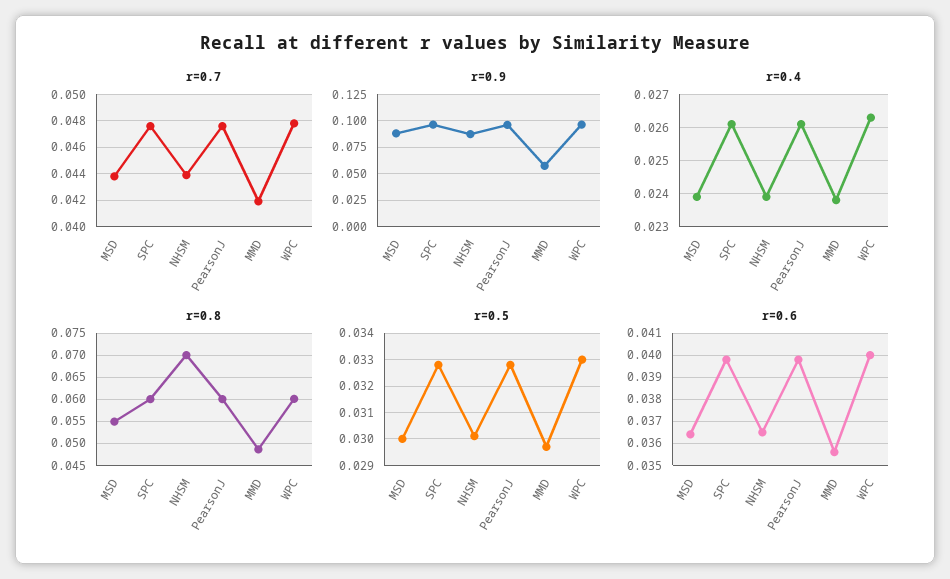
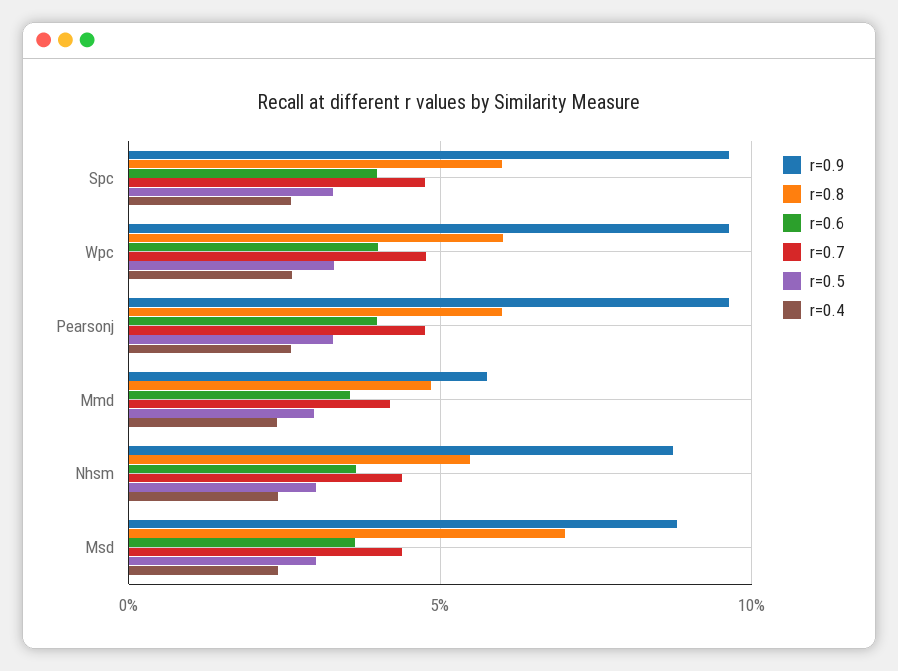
  {
    "r=0.7": {
      "MSD": 0.044,
      "SPC": 0.0475,
      "NHSM": 0.044,
      "PearsonJ": 0.0475,
      "MMD": 0.042,
      "WPC": 0.048
    },
    "r=0.9": {
      "MSD": 0.09,
      "SPC": 0.095,
      "NHSM": 0.085,
      "PearsonJ": 0.095,
      "MMD": 0.06,
      "WPC": 0.095
    },
    "r=0.4": {
      "MSD": 0.024,
      "SPC": 0.026,
      "NHSM": 0.024,
      "PearsonJ": 0.026,
      "MMD": 0.024,
      "WPC": 0.0265
    },
    "r=0.8": {
-     "MSD": 0.055,
+     "MSD": 0.07,
      "SPC": 0.06,
-     "NHSM": 0.07,
+     "NHSM": 0.055,
      "PearsonJ": 0.06,
      "MMD": 0.0475,
      "WPC": 0.06
    },
    "r=0.5": {
      "MSD": 0.03,
      "SPC": 0.033,
      "NHSM": 0.03,
      "PearsonJ": 0.033,
      "MMD": 0.0295,
      "WPC": 0.033
    },
    "r=0.6": {
      "MSD": 0.0365,
      "SPC": 0.04,
      "NHSM": 0.0365,
      "PearsonJ": 0.04,
      "MMD": 0.0355,
      "WPC": 0.04
    }
  }

